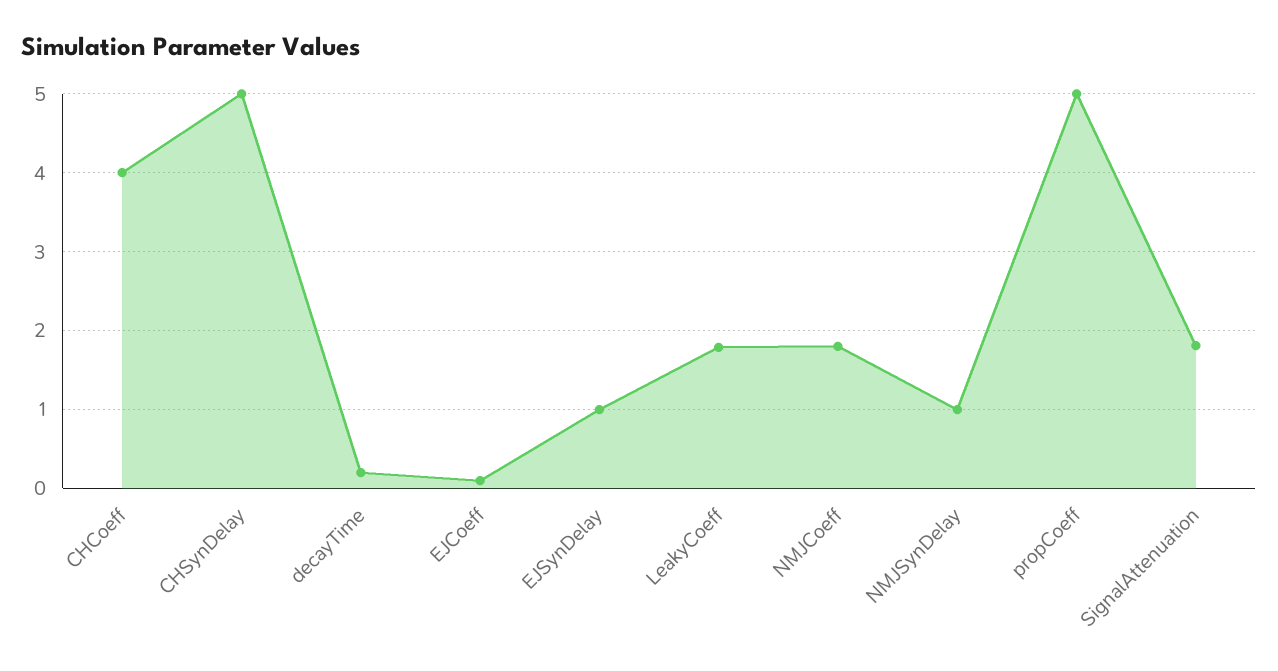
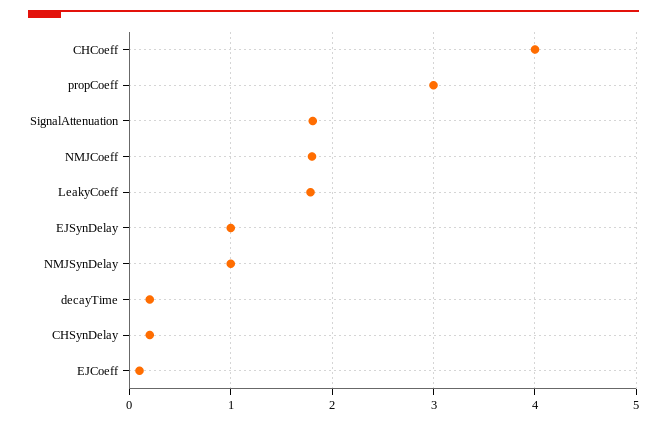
  {
    "CHCoeff": 4,
-   "CHSynDelay": 5,
+   "CHSynDelay": 0.2,
    "decayTime": 0.2,
    "EJCoeff": 0.1,
    "EJSynDelay": 1,
    "LeakyCoeff": 1.8,
    "NMJCoeff": 1.8,
    "NMJSynDelay": 1,
-   "propCoeff": 5,
+   "propCoeff": 3,
    "SignalAttenuation": 1.8
  }

